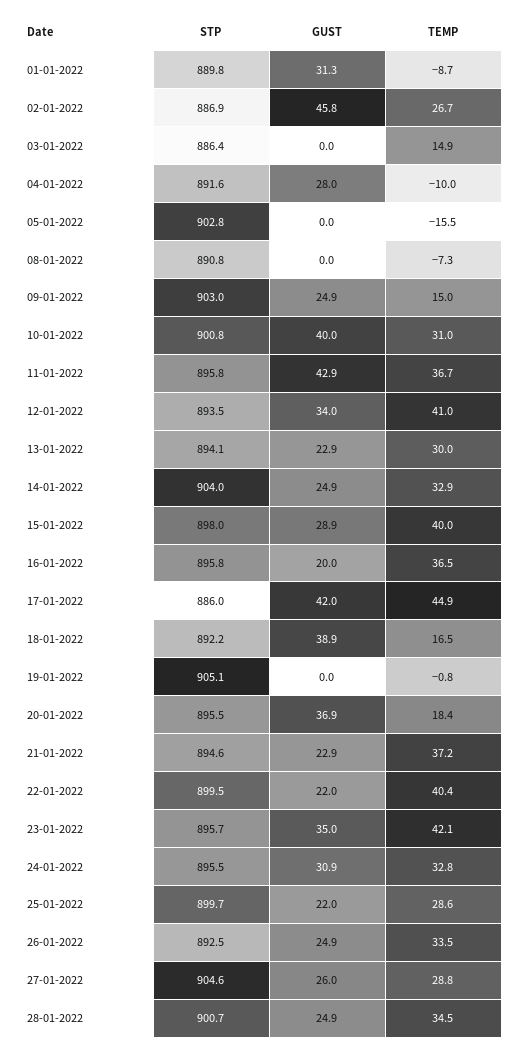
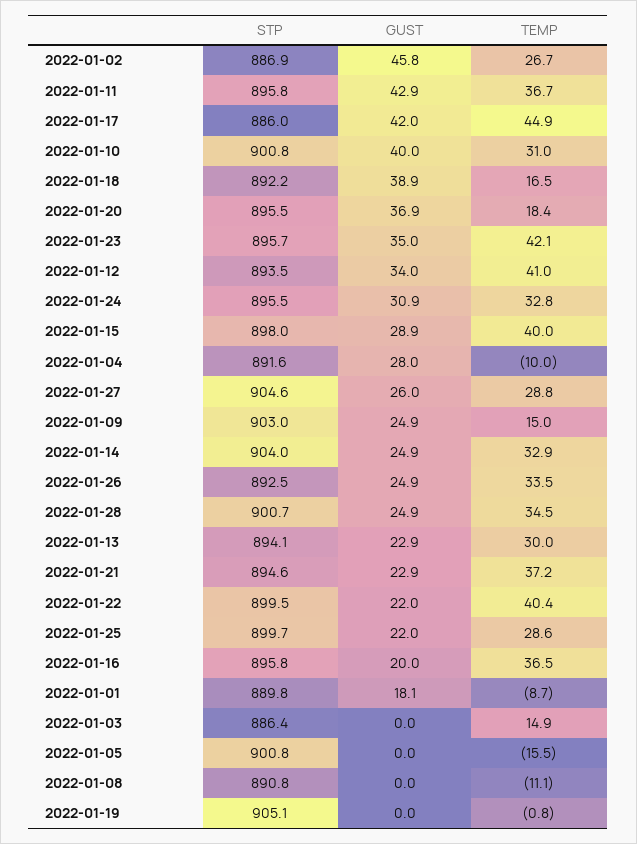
  {
    "STP": {
      "01-01-2022": 889.8,
      "02-01-2022": 886.9,
      "03-01-2022": 886.4,
      "04-01-2022": 891.6,
-     "05-01-2022": 902.8,
+     "05-01-2022": 900.8,
      "08-01-2022": 890.8,
      "09-01-2022": 903,
      "10-01-2022": 900.8,
      "11-01-2022": 895.8,
      "12-01-2022": 893.5,
      "13-01-2022": 894.1,
      "14-01-2022": 904,
      "15-01-2022": 898,
      "16-01-2022": 895.8,
      "17-01-2022": 886,
      "18-01-2022": 892.2,
      "19-01-2022": 905.1,
      "20-01-2022": 895.5,
      "21-01-2022": 894.6,
      "22-01-2022": 899.5,
      "23-01-2022": 895.7,
      "24-01-2022": 895.5,
      "25-01-2022": 899.7,
      "26-01-2022": 892.5,
      "27-01-2022": 904.6,
      "28-01-2022": 900.7
    },
    "GUST": {
-     "01-01-2022": 31.3,
+     "01-01-2022": 18.1,
      "02-01-2022": 45.8,
      "03-01-2022": 0,
      "04-01-2022": 28,
      "05-01-2022": 0,
      "08-01-2022": 0,
      "09-01-2022": 24.9,
      "10-01-2022": 40,
      "11-01-2022": 42.9,
      "12-01-2022": 34,
      "13-01-2022": 22.9,
      "14-01-2022": 24.9,
      "15-01-2022": 28.9,
      "16-01-2022": 20,
      "17-01-2022": 42,
      "18-01-2022": 38.9,
      "19-01-2022": 0,
      "20-01-2022": 36.9,
      "21-01-2022": 22.9,
      "22-01-2022": 22,
      "23-01-2022": 35,
      "24-01-2022": 30.9,
      "25-01-2022": 22,
      "26-01-2022": 24.9,
      "27-01-2022": 26,
      "28-01-2022": 24.9
    },
    "TEMP": {
      "01-01-2022": -8.7,
      "02-01-2022": 26.7,
      "03-01-2022": 14.9,
      "04-01-2022": -10,
      "05-01-2022": -15.5,
-     "08-01-2022": -7.3,
+     "08-01-2022": -11.1,
      "09-01-2022": 15,
      "10-01-2022": 31,
      "11-01-2022": 36.7,
      "12-01-2022": 41,
      "13-01-2022": 30,
      "14-01-2022": 32.9,
      "15-01-2022": 40,
      "16-01-2022": 36.5,
      "17-01-2022": 44.9,
      "18-01-2022": 16.5,
      "19-01-2022": -0.8,
      "20-01-2022": 18.4,
      "21-01-2022": 37.2,
      "22-01-2022": 40.4,
      "23-01-2022": 42.1,
      "24-01-2022": 32.8,
      "25-01-2022": 28.6,
      "26-01-2022": 33.5,
      "27-01-2022": 28.8,
      "28-01-2022": 34.5
    }
  }

